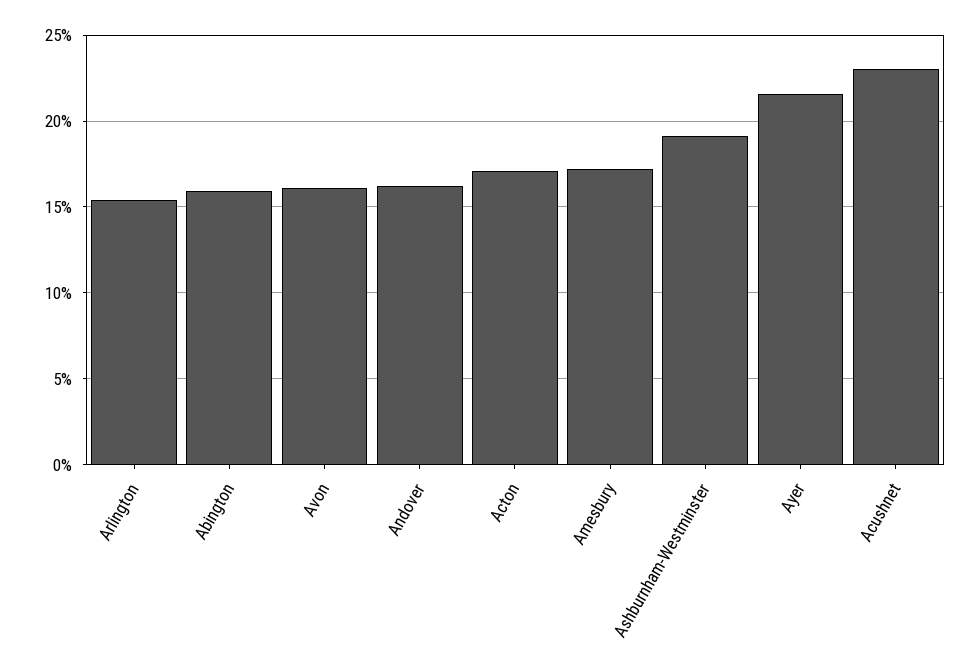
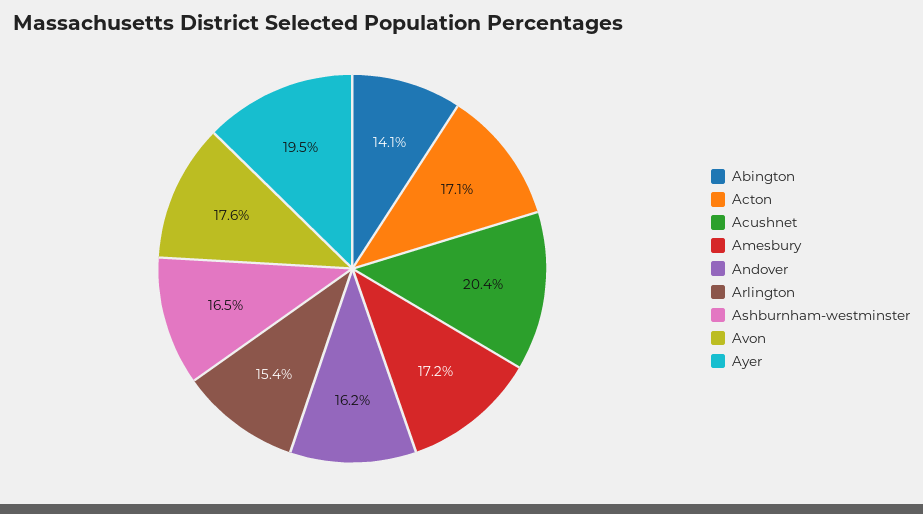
  {
    "Arlington": 15.4,
-   "Abington": 16,
+   "Abington": 14.1,
-   "Avon": 16,
+   "Avon": 17.6,
    "Andover": 16.2,
    "Acton": 17.1,
    "Amesbury": 17.2,
-   "Ashburnham-Westminster": 19,
+   "Ashburnham-Westminster": 16.5,
-   "Ayer": 21.5,
+   "Ayer": 19.5,
-   "Acushnet": 23
+   "Acushnet": 20.4
  }

